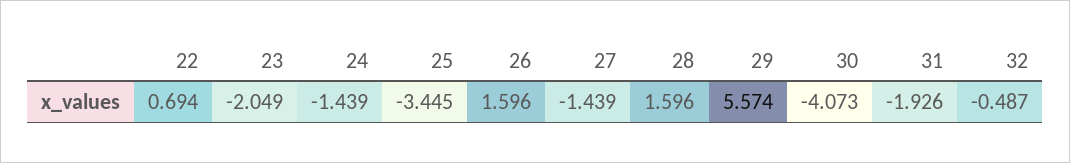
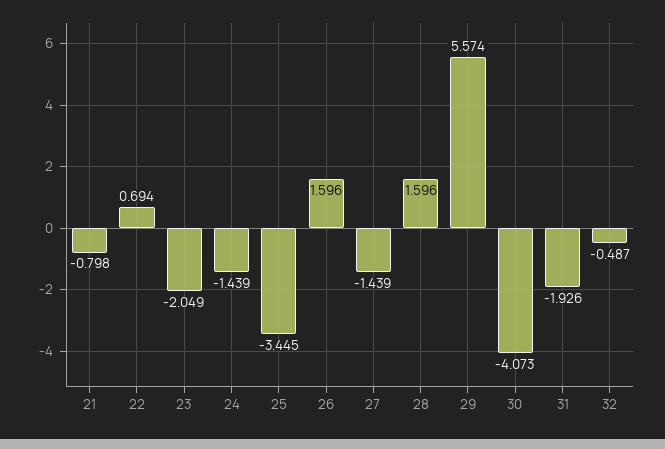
  {
    "22": 0.694,
    "23": -2.049,
    "24": -1.439,
    "25": -3.445,
    "26": 1.596,
    "27": -1.439,
    "28": 1.596,
    "29": 5.574,
    "30": -4.073,
    "31": -1.926,
-   "32": -0.487
+   "32": -0.487,
+   "21": -0.798
  }

